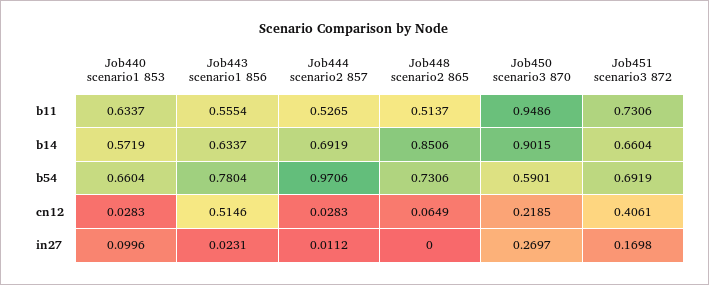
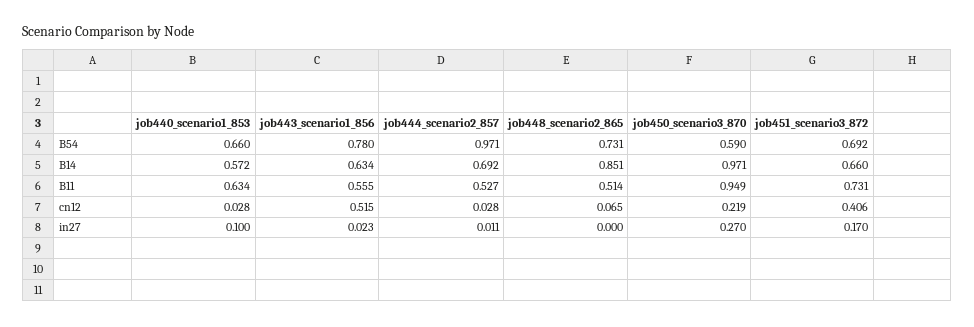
  {
    "Job440 scenario1 853": {
      "b11": 0.6337,
      "b14": 0.5719,
      "b54": 0.6604,
      "cn12": 0.0283,
      "in27": 0.0996
    },
    "Job443 scenario1 856": {
      "b11": 0.5554,
      "b14": 0.6337,
      "b54": 0.7804,
      "cn12": 0.5146,
      "in27": 0.0231
    },
    "Job444 scenario2 857": {
      "b11": 0.5265,
      "b14": 0.6919,
      "b54": 0.9706,
      "cn12": 0.0283,
      "in27": 0.0112
    },
    "Job448 scenario2 865": {
      "b11": 0.5137,
      "b14": 0.8506,
      "b54": 0.7306,
      "cn12": 0.0649,
      "in27": 0
    },
    "Job450 scenario3 870": {
      "b11": 0.9486,
-     "b14": 0.9015,
+     "b14": 0.971,
      "b54": 0.5901,
      "cn12": 0.2185,
      "in27": 0.2697
    },
    "Job451 scenario3 872": {
      "b11": 0.7306,
      "b14": 0.6604,
      "b54": 0.6919,
      "cn12": 0.4061,
      "in27": 0.1698
    }
  }

